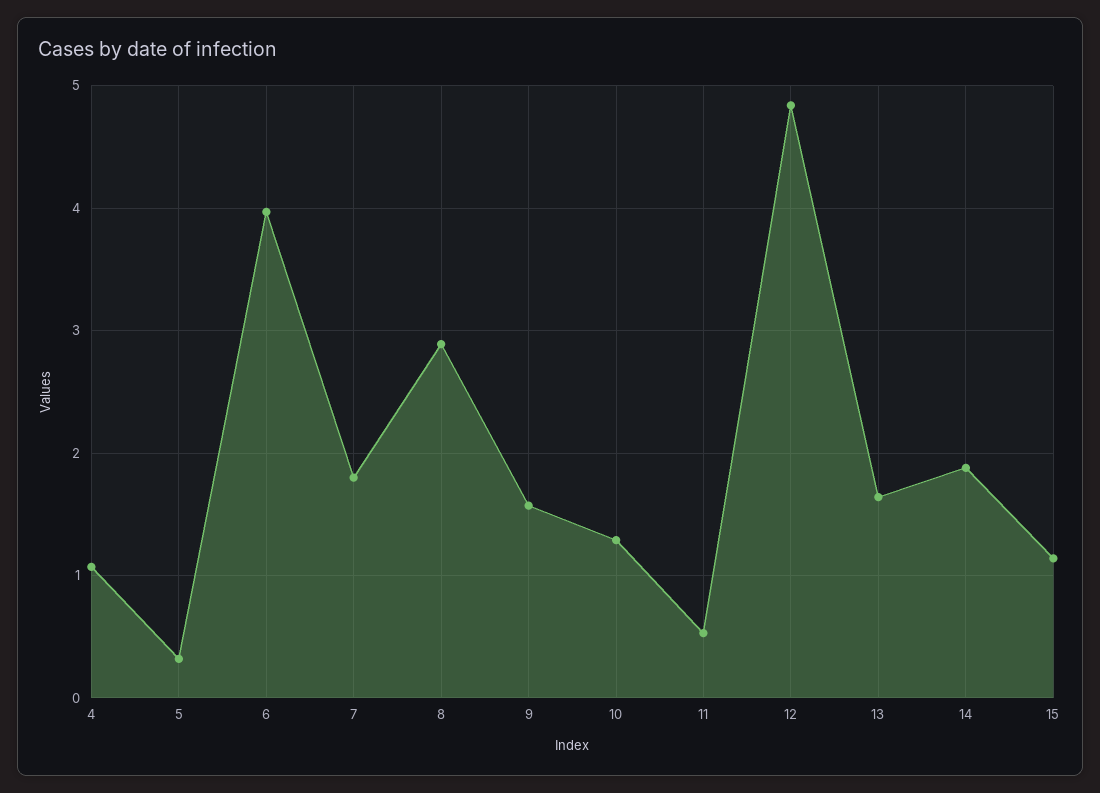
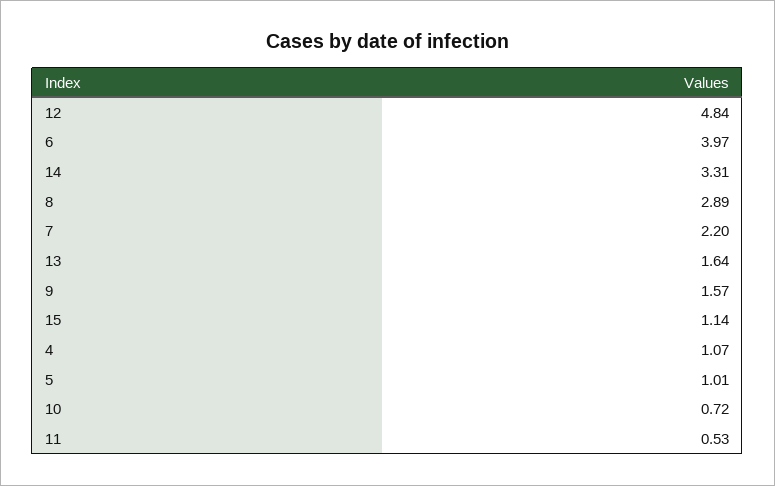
  {
    "4": 1.07,
-   "5": 0.3,
+   "5": 1.01,
    "6": 3.97,
-   "7": 1.8,
+   "7": 2.2,
    "8": 2.89,
    "9": 1.57,
-   "10": 1.3,
+   "10": 0.72,
    "11": 0.53,
    "12": 4.84,
    "13": 1.64,
-   "14": 1.9,
+   "14": 3.31,
    "15": 1.14
  }

